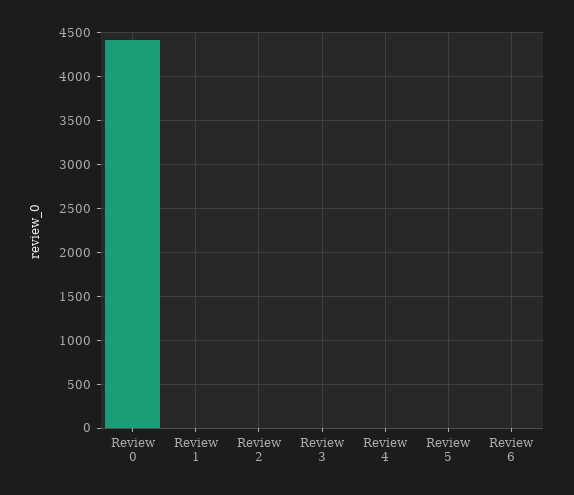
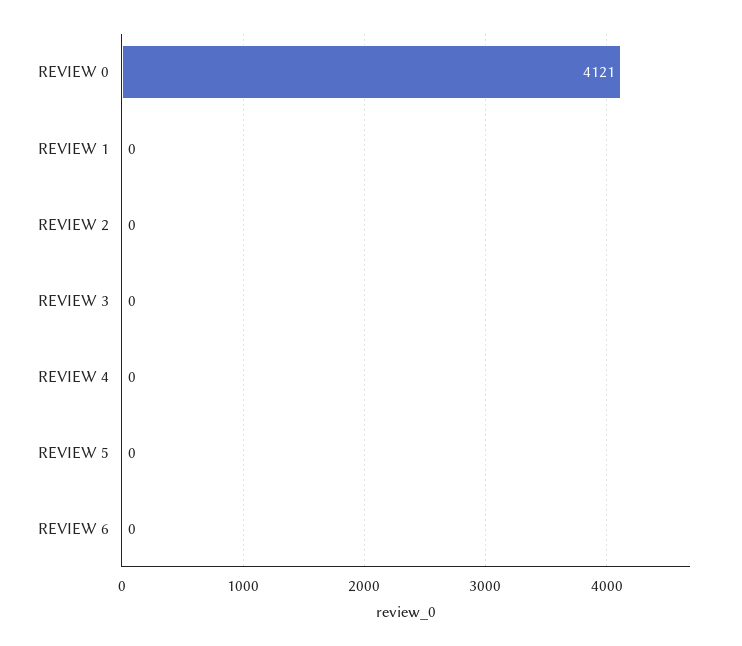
  {
-   "Review 0": 4400,
+   "Review 0": 4121,
    "Review 1": 0,
    "Review 2": 0,
    "Review 3": 0,
    "Review 4": 0,
    "Review 5": 0,
    "Review 6": 0
  }

